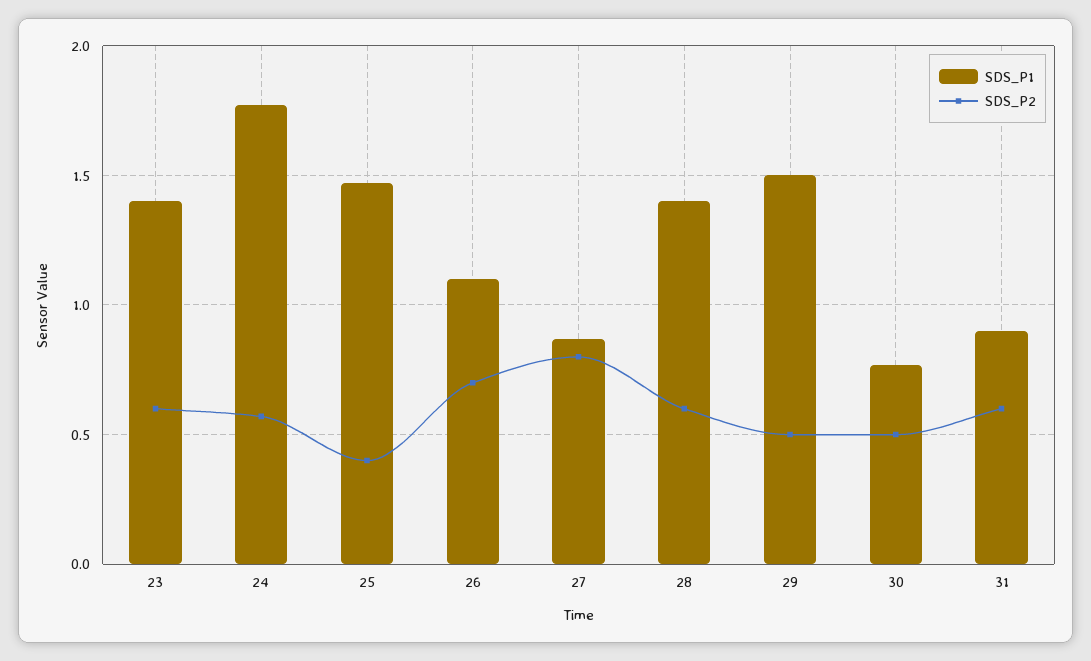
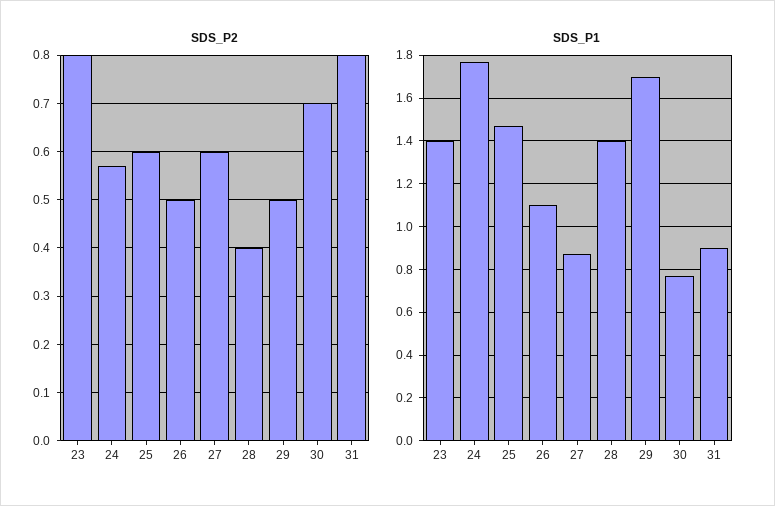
  {
    "SDS_P1": {
      "23": 1.4,
      "24": 1.75,
      "25": 1.45,
      "26": 1.1,
      "27": 0.85,
      "28": 1.4,
-     "29": 1.5,
+     "29": 1.7,
      "30": 0.75,
      "31": 0.9
    },
    "SDS_P2": {
-     "23": 0.6,
+     "23": 0.8,
      "24": 0.55,
-     "25": 0.4,
+     "25": 0.6,
-     "26": 0.7,
+     "26": 0.5,
-     "27": 0.8,
+     "27": 0.6,
-     "28": 0.6,
+     "28": 0.4,
      "29": 0.5,
-     "30": 0.5,
+     "30": 0.7,
-     "31": 0.6
+     "31": 0.8
    }
  }

